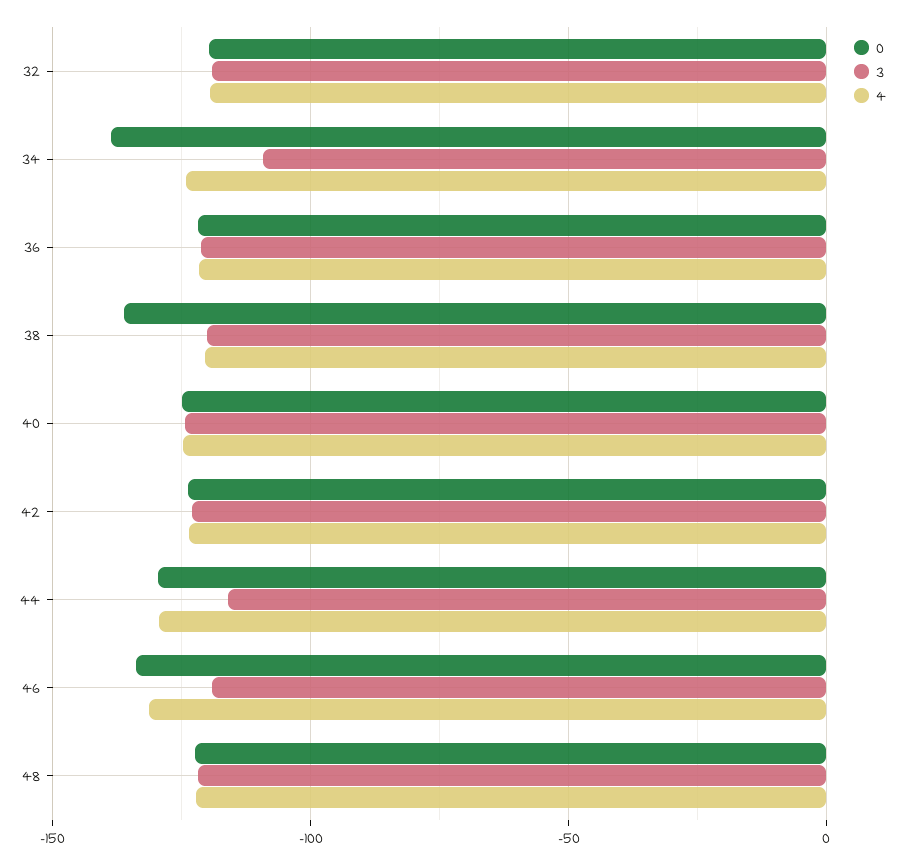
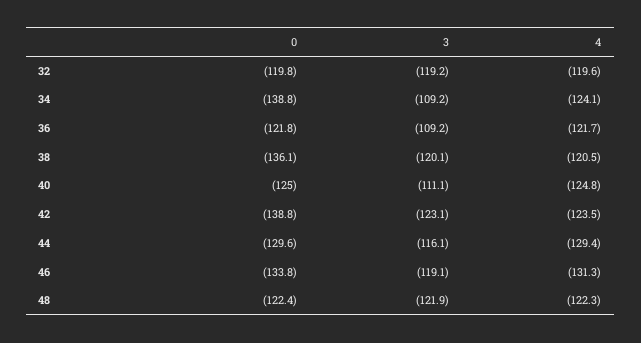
  {
    "0": {
      "32": -119.8,
      "34": -138.8,
      "36": -121.8,
      "38": -136.1,
      "40": -125,
-     "42": -125,
+     "42": -138.8,
      "44": -129.6,
      "46": -133.8,
      "48": -122.4
    },
    "3": {
      "32": -119.2,
      "34": -109.2,
-     "36": -120,
+     "36": -109.2,
      "38": -120.1,
-     "40": -125,
+     "40": -111.1,
      "42": -123.1,
      "44": -116.1,
      "46": -119.1,
      "48": -121.9
    },
    "4": {
      "32": -119.6,
      "34": -124.1,
      "36": -121.7,
      "38": -120.5,
      "40": -124.8,
      "42": -123.5,
      "44": -129.4,
      "46": -131.3,
      "48": -122.3
    }
  }

